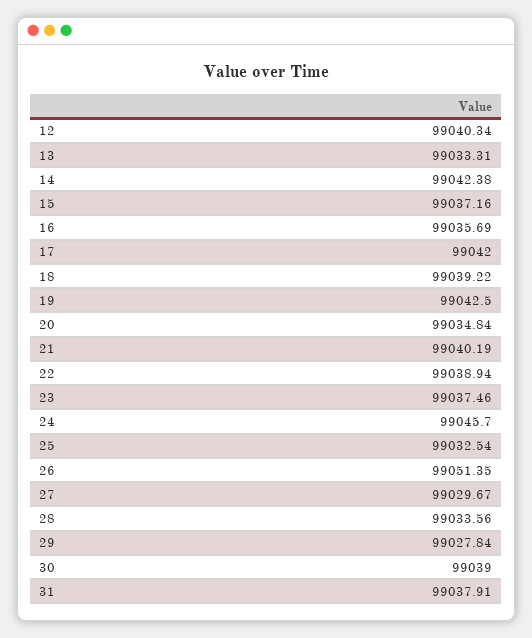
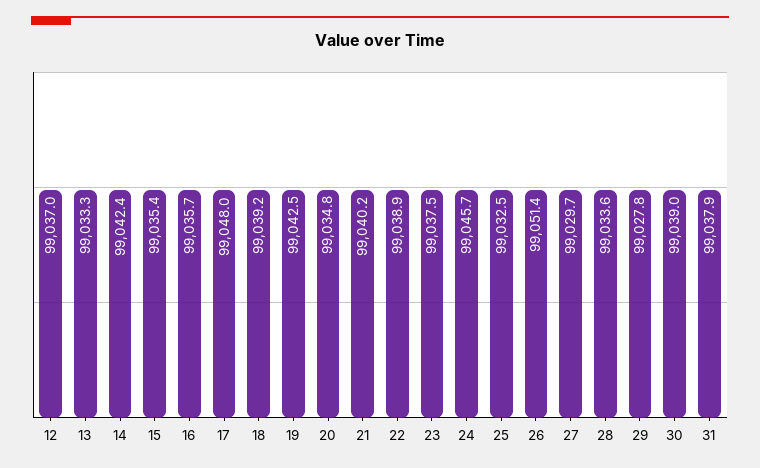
  {
-   "12": 99040.34,
+   "12": 99037,
    "13": 99033.31,
    "14": 99042.38,
-   "15": 99037.16,
+   "15": 99035.4,
    "16": 99035.69,
-   "17": 99042,
+   "17": 99048,
    "18": 99039.22,
    "19": 99042.5,
    "20": 99034.84,
    "21": 99040.19,
    "22": 99038.94,
    "23": 99037.46,
    "24": 99045.7,
    "25": 99032.54,
    "26": 99051.35,
    "27": 99029.67,
    "28": 99033.56,
    "29": 99027.84,
    "30": 99039,
    "31": 99037.91
  }

